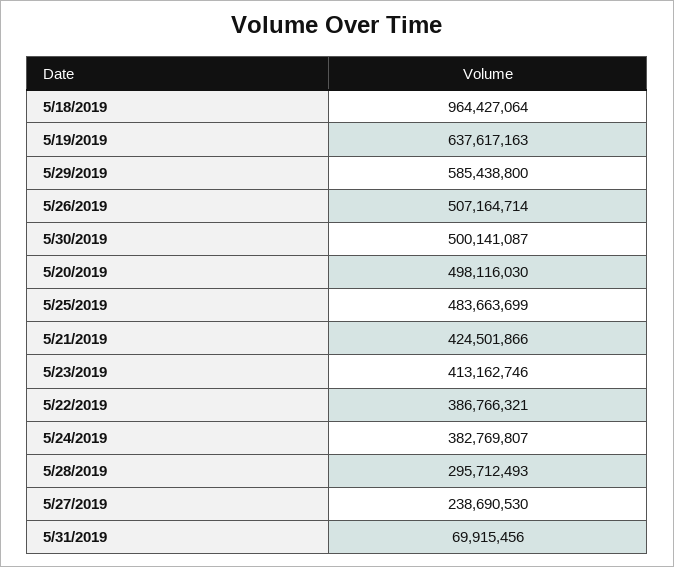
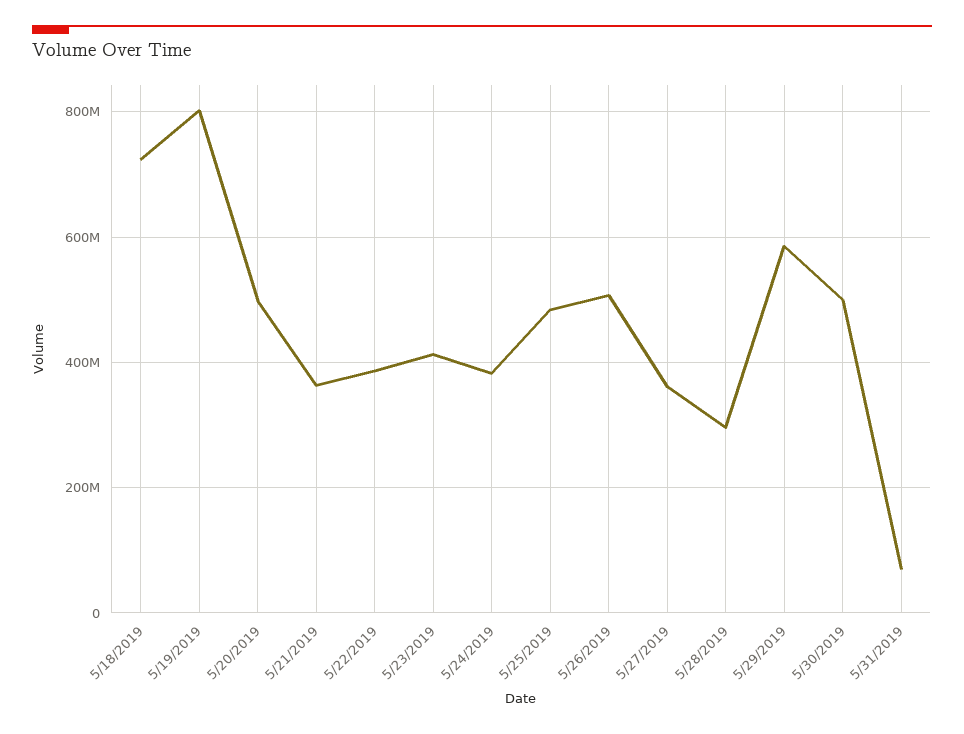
  {
-   "5/18/2019": 964427064,
+   "5/18/2019": 720000000,
-   "5/19/2019": 637617163,
+   "5/19/2019": 800000000,
    "5/29/2019": 585438800,
    "5/26/2019": 507164714,
    "5/30/2019": 500141087,
    "5/20/2019": 498116030,
    "5/25/2019": 483663699,
-   "5/21/2019": 424501866,
+   "5/21/2019": 360000000,
    "5/23/2019": 413162746,
    "5/22/2019": 386766321,
    "5/24/2019": 382769807,
    "5/28/2019": 295712493,
-   "5/27/2019": 238690530,
+   "5/27/2019": 360000000,
    "5/31/2019": 69915456
  }

